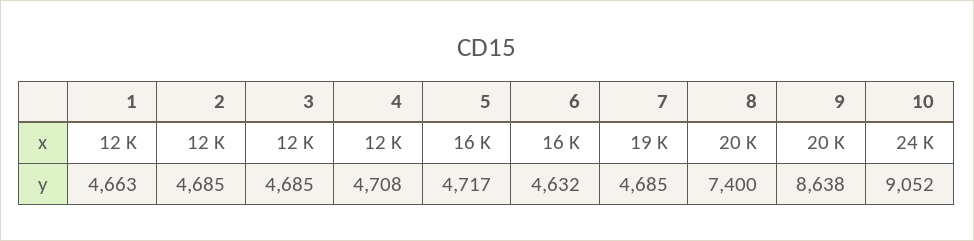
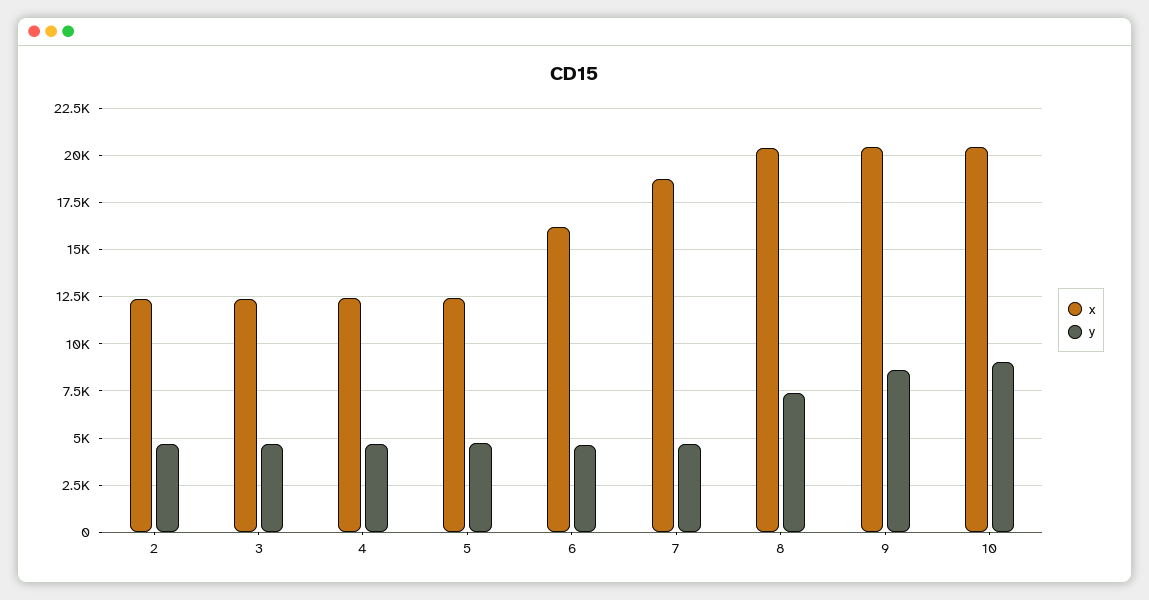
  {
    "x": {
-     "1": 12000,
      "2": 12000,
      "3": 12000,
      "4": 12000,
-     "5": 16000,
+     "5": 12500,
      "6": 16000,
      "7": 19000,
      "8": 20000,
      "9": 20000,
-     "10": 24000
+     "10": 20500
    },
    "y": {
-     "1": 4663,
      "2": 4685,
      "3": 4685,
      "4": 4708,
      "5": 4717,
      "6": 4632,
      "7": 4685,
      "8": 7400,
      "9": 8638,
      "10": 9052
    }
  }

